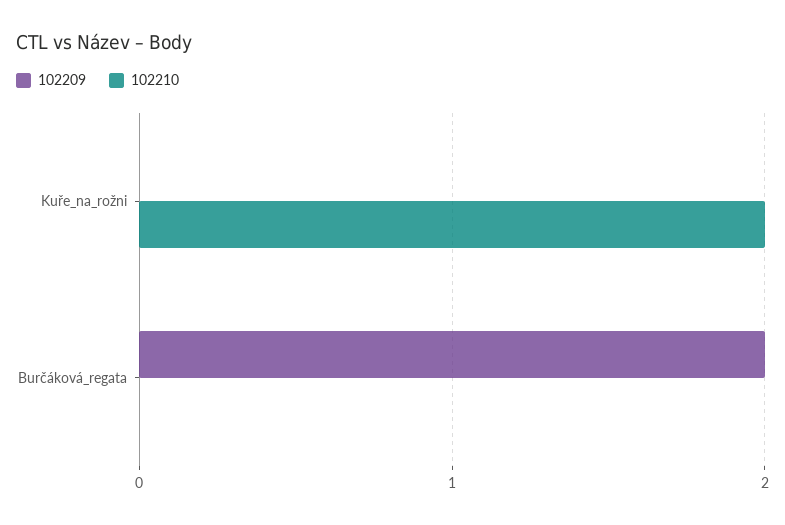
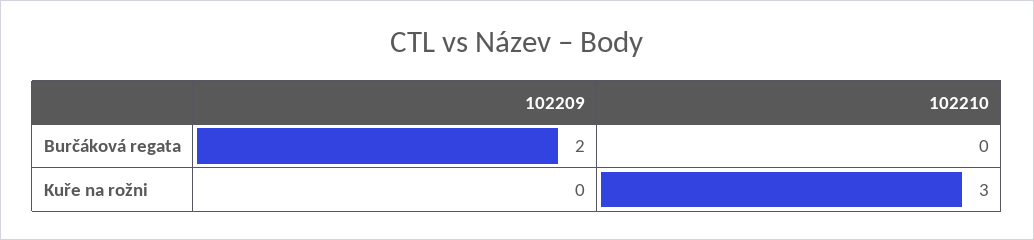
  {
    "102209": {
      "Kuře_na_rožni": 0,
      "Burčáková_regata": 2
    },
    "102210": {
-     "Kuře_na_rožni": 2,
+     "Kuře_na_rožni": 3,
      "Burčáková_regata": 0
    }
  }

